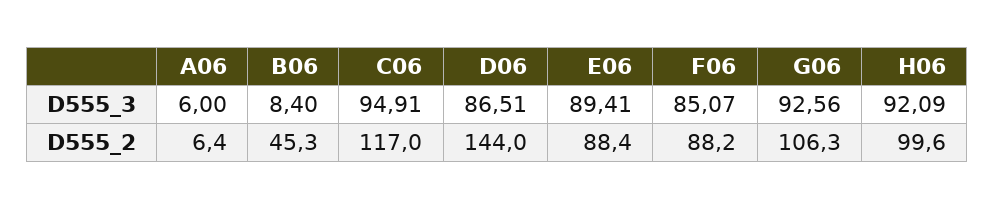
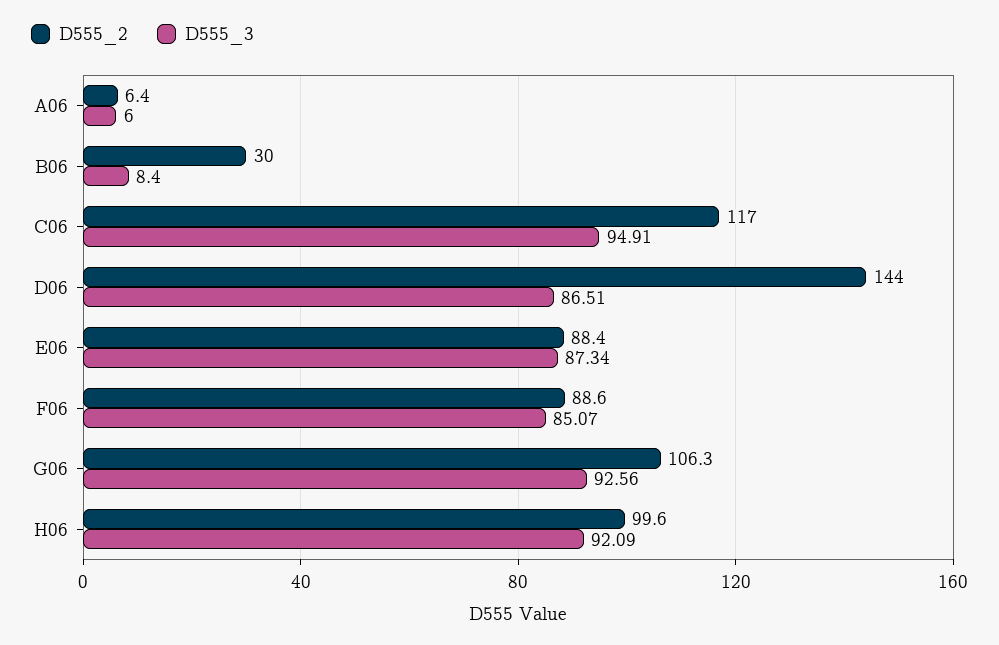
  {
    "D555_3": {
      "A06": 6,
      "B06": 8.4,
      "C06": 94.91,
      "D06": 86.51,
-     "E06": 89.41,
+     "E06": 87.34,
      "F06": 85.07,
      "G06": 92.56,
      "H06": 92.09
    },
    "D555_2": {
      "A06": 6.4,
-     "B06": 45.3,
+     "B06": 30,
      "C06": 117,
      "D06": 144,
      "E06": 88.4,
-     "F06": 88.2,
+     "F06": 88.6,
      "G06": 106.3,
      "H06": 99.6
    }
  }

